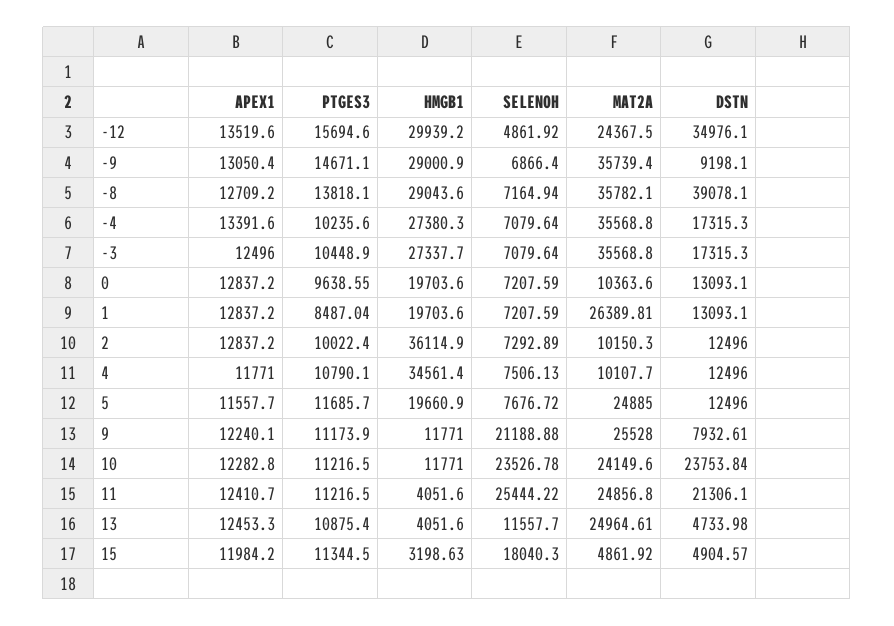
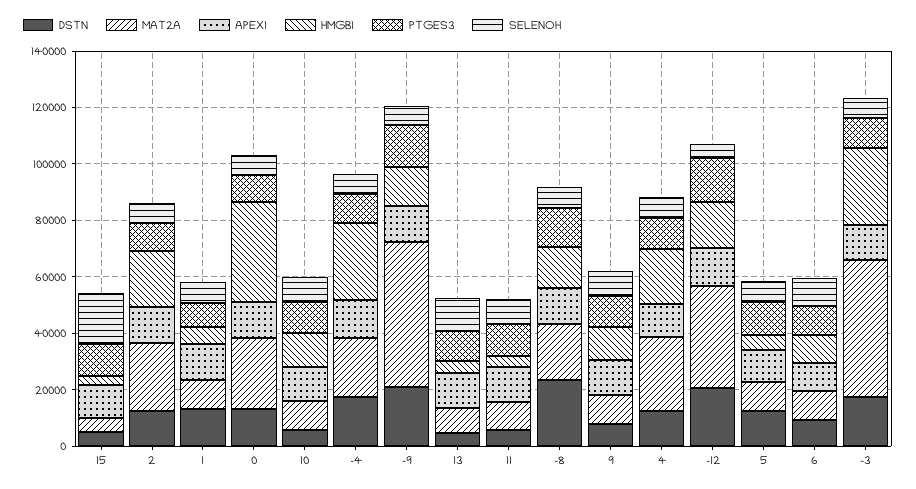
  {
    "APEX1": {
      "-12": 13519.6,
      "-9": 13050.4,
      "-8": 12709.2,
      "-4": 13391.6,
      "-3": 12496,
      "0": 12837.2,
      "1": 12837.2,
      "2": 12837.2,
      "4": 11771,
      "5": 11557.7,
      "9": 12240.1,
      "10": 12282.8,
      "11": 12410.7,
      "13": 12453.3,
-     "15": 11984.2
+     "15": 11984.2,
+     "6": 10000
    },
    "PTGES3": {
      "-12": 15694.6,
      "-9": 14671.1,
      "-8": 13818.1,
      "-4": 10235.6,
      "-3": 10448.9,
      "0": 9638.55,
      "1": 8487.04,
      "2": 10022.4,
      "4": 10790.1,
      "5": 11685.7,
      "9": 11173.9,
      "10": 11216.5,
      "11": 11216.5,
      "13": 10875.4,
-     "15": 11344.5
+     "15": 11344.5,
+     "6": 10000
    },
    "HMGB1": {
-     "-12": 29939.2,
+     "-12": 15000,
-     "-9": 29000.9,
+     "-9": 15000,
-     "-8": 29043.6,
+     "-8": 15000,
      "-4": 27380.3,
      "-3": 27337.7,
-     "0": 19703.6,
+     "0": 35000,
-     "1": 19703.6,
+     "1": 5000,
-     "2": 36114.9,
+     "2": 20000,
-     "4": 34561.4,
+     "4": 20000,
-     "5": 19660.9,
+     "5": 5000,
      "9": 11771,
      "10": 11771,
      "11": 4051.6,
      "13": 4051.6,
-     "15": 3198.63
+     "15": 3198.63,
+     "6": 10000
    },
    "SELENOH": {
      "-12": 4861.92,
      "-9": 6866.4,
      "-8": 7164.94,
      "-4": 7079.64,
      "-3": 7079.64,
      "0": 7207.59,
      "1": 7207.59,
      "2": 7292.89,
      "4": 7506.13,
      "5": 7676.72,
-     "9": 21188.88,
+     "9": 10000,
-     "10": 23526.78,
+     "10": 10000,
-     "11": 25444.22,
+     "11": 10000,
      "13": 11557.7,
-     "15": 18040.3
+     "15": 18040.3,
+     "6": 10000
    },
    "MAT2A": {
-     "-12": 24367.5,
+     "-12": 35000,
-     "-9": 35739.4,
+     "-9": 50000,
-     "-8": 35782.1,
+     "-8": 20000,
-     "-4": 35568.8,
+     "-4": 20000,
-     "-3": 35568.8,
+     "-3": 50000,
-     "0": 10363.6,
+     "0": 25000,
-     "1": 26389.81,
+     "1": 10000,
-     "2": 10150.3,
+     "2": 25000,
-     "4": 10107.7,
+     "4": 25000,
-     "5": 24885,
+     "5": 10000,
-     "9": 25528,
+     "9": 10000,
-     "10": 24149.6,
+     "10": 10000,
-     "11": 24856.8,
+     "11": 10000,
-     "13": 24964.61,
+     "13": 10000,
-     "15": 4861.92
+     "15": 4861.92,
+     "6": 10000
    },
    "DSTN": {
-     "-12": 34976.1,
+     "-12": 20000,
-     "-9": 9198.1,
+     "-9": 20000,
-     "-8": 39078.1,
+     "-8": 25000,
      "-4": 17315.3,
      "-3": 17315.3,
      "0": 13093.1,
      "1": 13093.1,
      "2": 12496,
      "4": 12496,
      "5": 12496,
      "9": 7932.61,
-     "10": 23753.84,
+     "10": 5000,
-     "11": 21306.1,
+     "11": 5000,
      "13": 4733.98,
-     "15": 4904.57
+     "15": 4904.57,
+     "6": 10000
    }
  }

